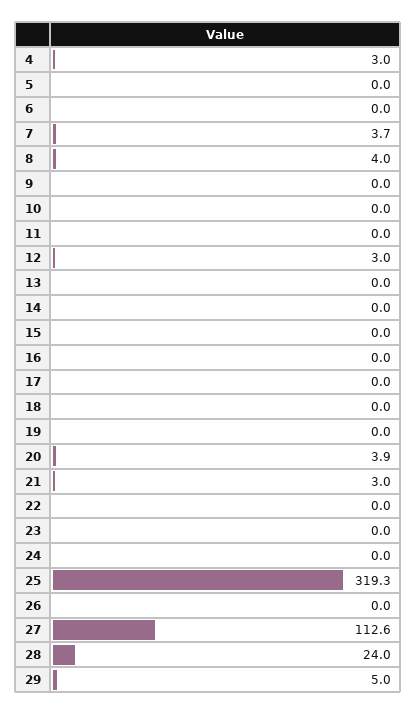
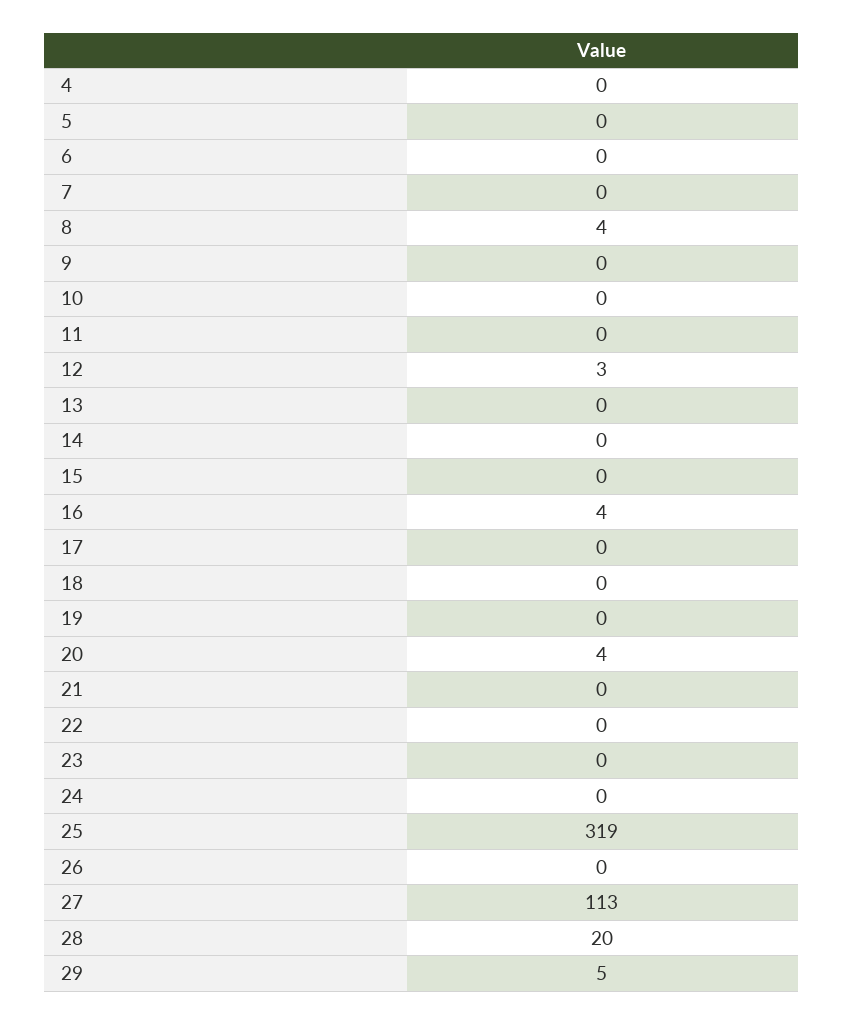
  {
-   "4": 3,
+   "4": 0,
    "5": 0,
    "6": 0,
-   "7": 3.7,
+   "7": 0,
    "8": 4,
    "9": 0,
    "10": 0,
    "11": 0,
    "12": 3,
    "13": 0,
    "14": 0,
    "15": 0,
-   "16": 0,
+   "16": 4,
    "17": 0,
    "18": 0,
    "19": 0,
    "20": 3.9,
-   "21": 3,
+   "21": 0,
    "22": 0,
    "23": 0,
    "24": 0,
    "25": 319.3,
    "26": 0,
    "27": 112.6,
-   "28": 24,
+   "28": 20,
    "29": 5
  }

